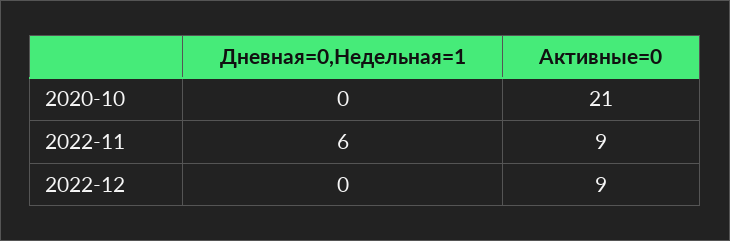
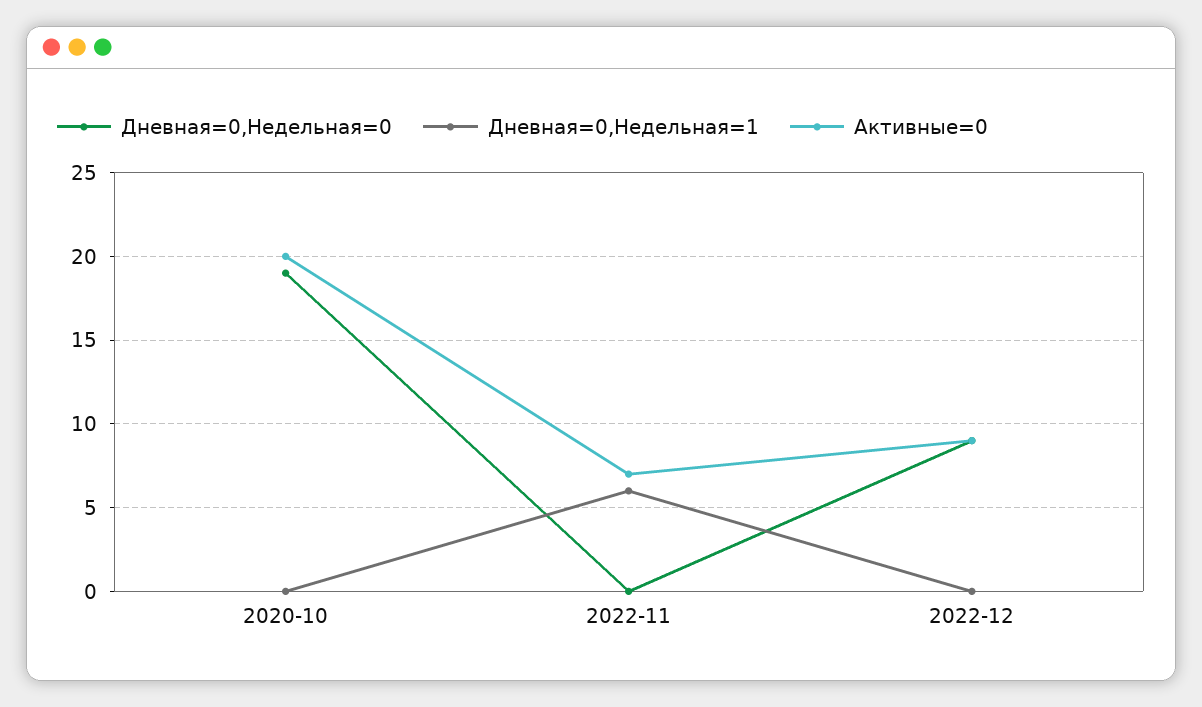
  {
    "Дневная=0,Недельная=1": {
      "2020-10": 0,
      "2022-11": 6,
      "2022-12": 0
    },
    "Активные=0": {
-     "2020-10": 21,
+     "2020-10": 20,
-     "2022-11": 9,
+     "2022-11": 7,
      "2022-12": 9
-   }
+   },
+   "Дневная=0,Недельная=0": {
+     "2020-10": 19,
+     "2022-11": 0,
+     "2022-12": 9
+   }
  }

